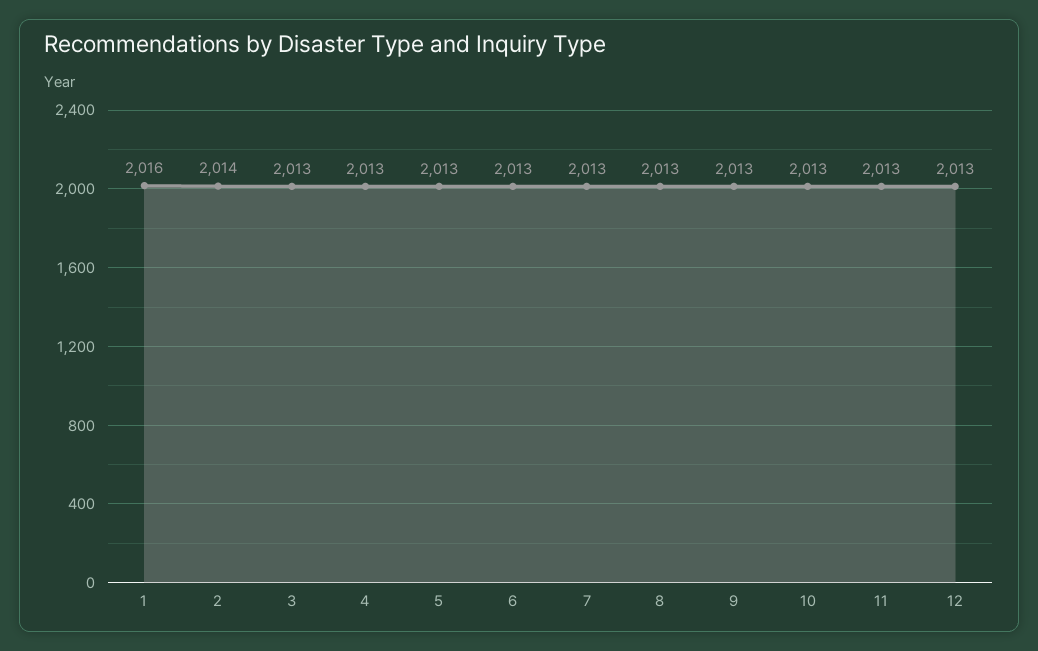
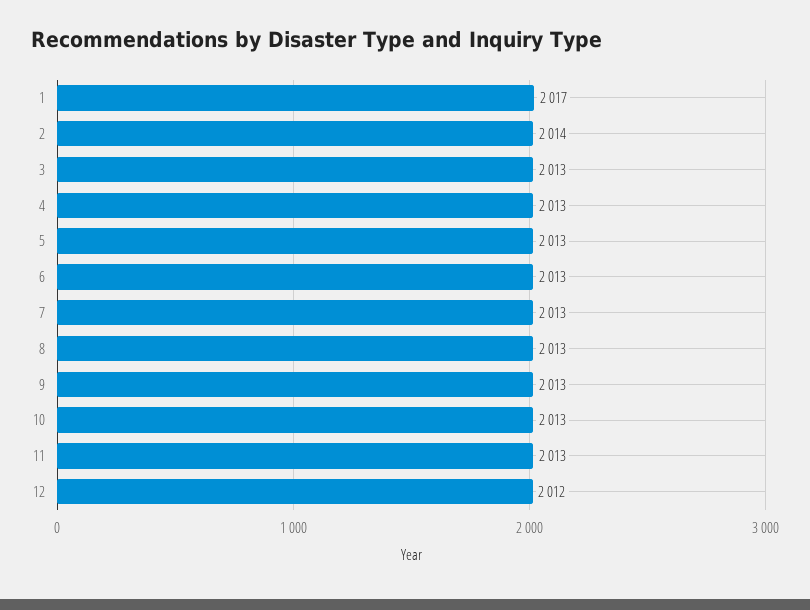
  {
-   "1": 2016,
+   "1": 2017,
    "2": 2014,
    "3": 2013,
    "4": 2013,
    "5": 2013,
    "6": 2013,
    "7": 2013,
    "8": 2013,
    "9": 2013,
    "10": 2013,
    "11": 2013,
-   "12": 2013
+   "12": 2012
  }

